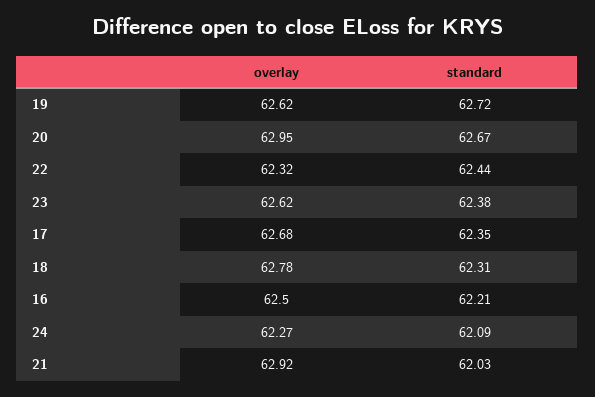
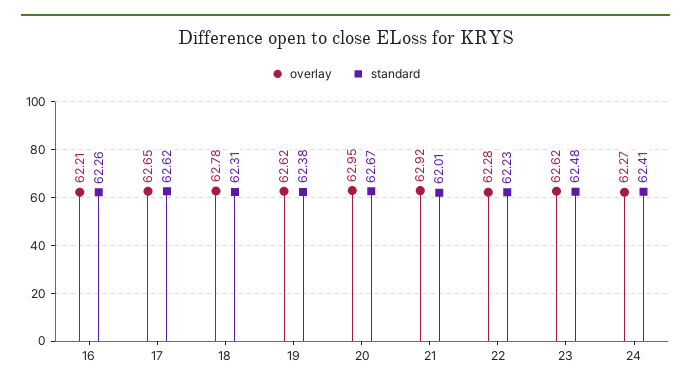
  {
    "overlay": {
      "19": 62.62,
      "20": 62.95,
-     "22": 62.32,
+     "22": 62.28,
      "23": 62.62,
-     "17": 62.68,
+     "17": 62.65,
      "18": 62.78,
-     "16": 62.5,
+     "16": 62.21,
      "24": 62.27,
      "21": 62.92
    },
    "standard": {
-     "19": 62.72,
+     "19": 62.38,
      "20": 62.67,
-     "22": 62.44,
+     "22": 62.23,
-     "23": 62.38,
+     "23": 62.48,
-     "17": 62.35,
+     "17": 62.62,
      "18": 62.31,
-     "16": 62.21,
+     "16": 62.26,
-     "24": 62.09,
+     "24": 62.41,
-     "21": 62.03
+     "21": 62.01
    }
  }

